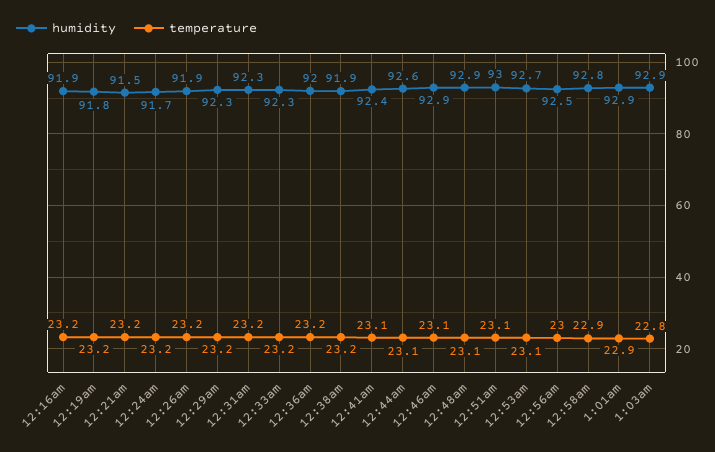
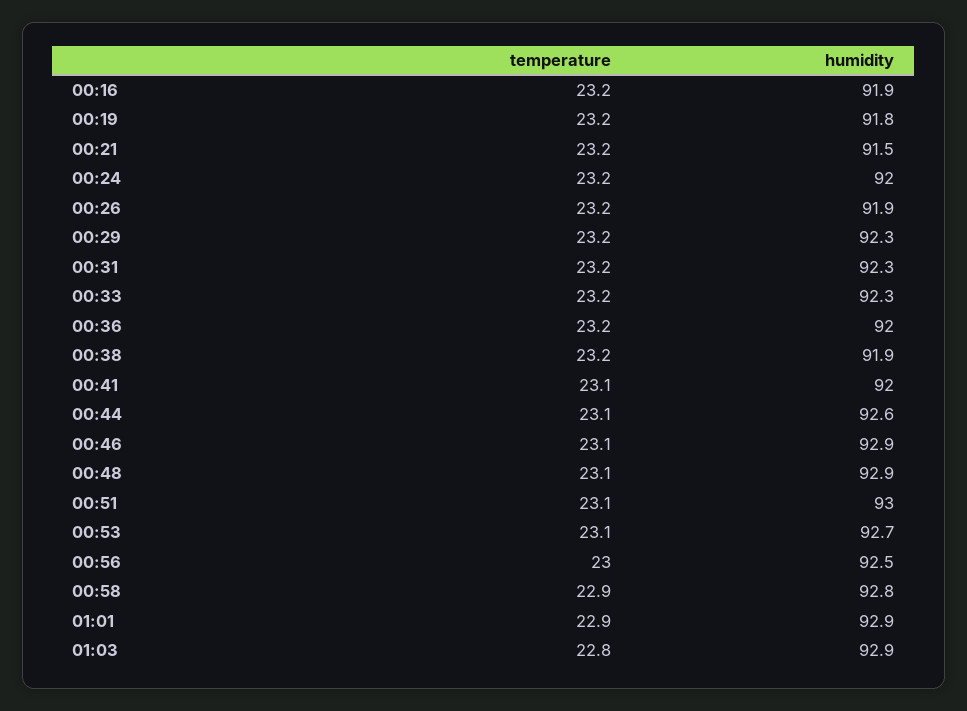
  {
    "humidity": {
      "12:16am": 91.9,
      "12:19am": 91.8,
      "12:21am": 91.5,
-     "12:24am": 91.7,
+     "12:24am": 92,
      "12:26am": 91.9,
      "12:29am": 92.3,
      "12:31am": 92.3,
      "12:33am": 92.3,
      "12:36am": 92,
      "12:38am": 91.9,
-     "12:41am": 92.4,
+     "12:41am": 92,
      "12:44am": 92.6,
      "12:46am": 92.9,
      "12:48am": 92.9,
      "12:51am": 93,
      "12:53am": 92.7,
      "12:56am": 92.5,
      "12:58am": 92.8,
      "1:01am": 92.9,
      "1:03am": 92.9
    },
    "temperature": {
      "12:16am": 23.2,
      "12:19am": 23.2,
      "12:21am": 23.2,
      "12:24am": 23.2,
      "12:26am": 23.2,
      "12:29am": 23.2,
      "12:31am": 23.2,
      "12:33am": 23.2,
      "12:36am": 23.2,
      "12:38am": 23.2,
      "12:41am": 23.1,
      "12:44am": 23.1,
      "12:46am": 23.1,
      "12:48am": 23.1,
      "12:51am": 23.1,
      "12:53am": 23.1,
      "12:56am": 23,
      "12:58am": 22.9,
      "1:01am": 22.9,
      "1:03am": 22.8
    }
  }

